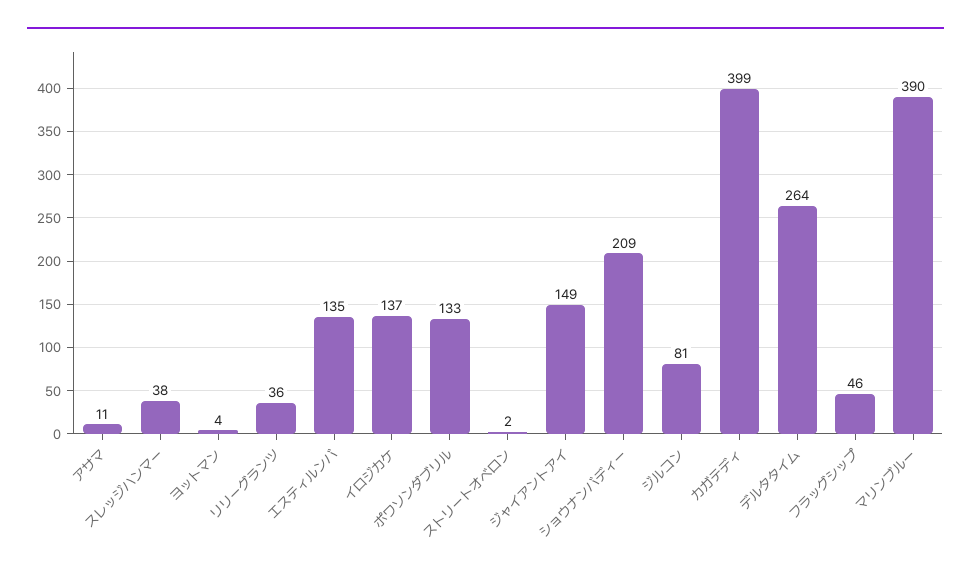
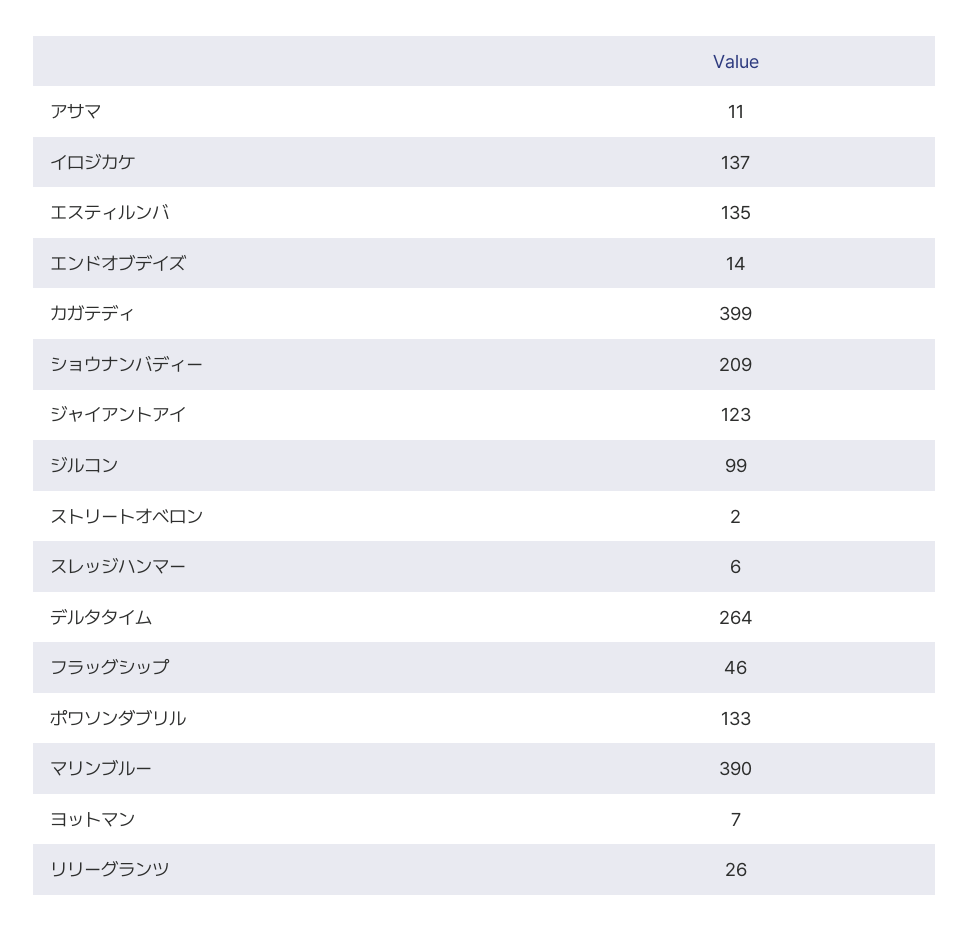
  {
    "アサマ": 11,
-   "スレッジハンマー": 38,
+   "スレッジハンマー": 6,
-   "ヨットマン": 4,
+   "ヨットマン": 7,
-   "リリーグランツ": 36,
+   "リリーグランツ": 26,
    "エスティルンバ": 135,
    "イロジカケ": 137,
    "ポワソンダブリル": 133,
    "ストリートオベロン": 2,
-   "ジャイアントアイ": 149,
+   "ジャイアントアイ": 123,
    "ショウナンバディー": 209,
-   "ジルコン": 81,
+   "ジルコン": 99,
    "カガテディ": 399,
    "デルタタイム": 264,
    "フラッグシップ": 46,
-   "マリンブルー": 390
+   "マリンブルー": 390,
+   "エンドオブデイズ": 14
  }

